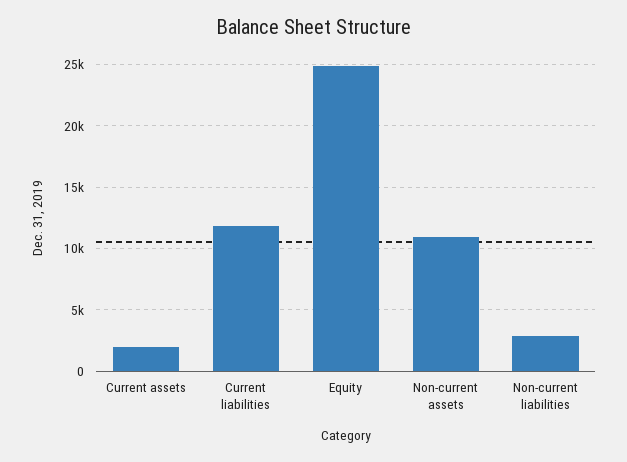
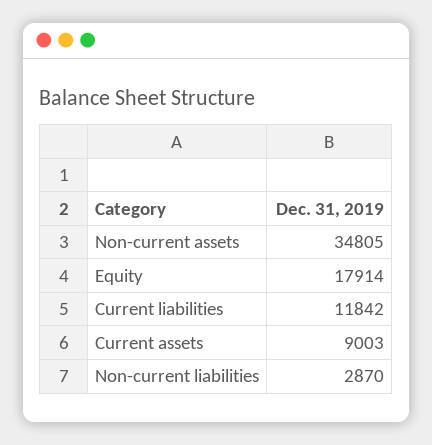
  {
-   "Current assets": 2000,
+   "Current assets": 9003,
    "Current liabilities": 11842,
-   "Equity": 25000,
+   "Equity": 17914,
-   "Non-current assets": 11000,
+   "Non-current assets": 34805,
    "Non-current liabilities": 2870
  }

